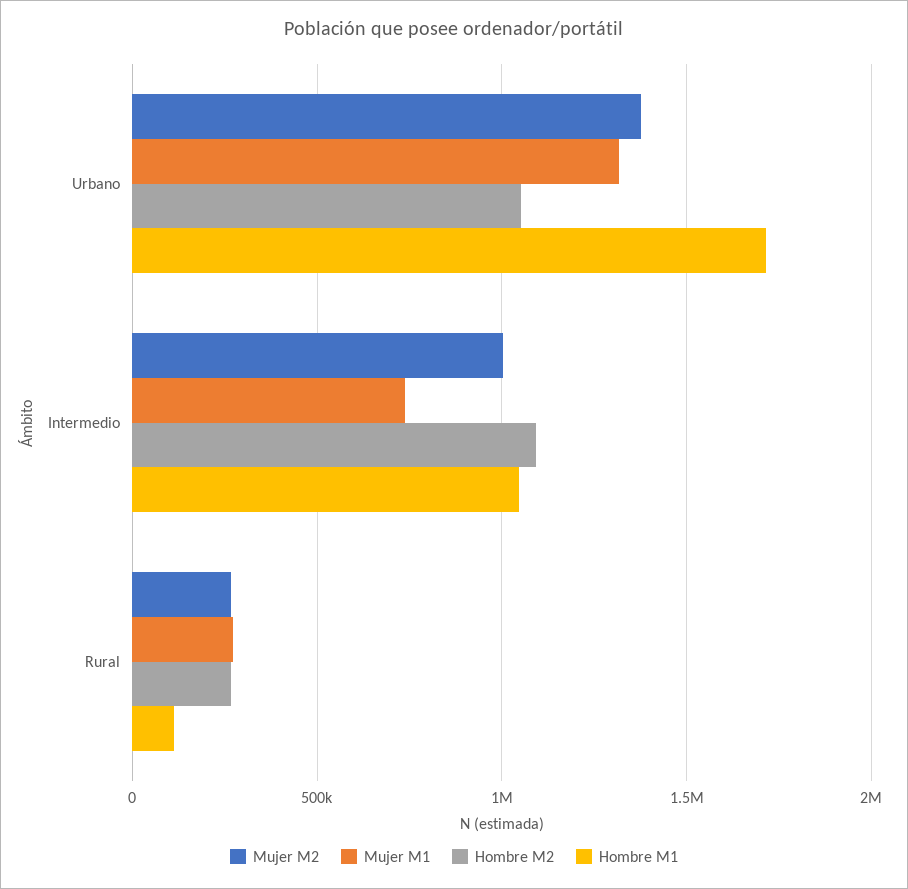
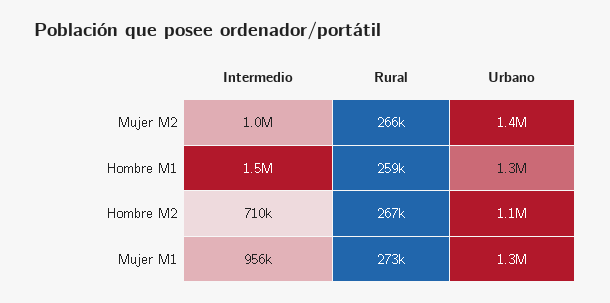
  {
    "Mujer M2": {
      "Urbano": 1400000,
      "Intermedio": 1000000,
      "Rural": 266000
    },
    "Mujer M1": {
      "Urbano": 1300000,
-     "Intermedio": 750000,
+     "Intermedio": 956000,
      "Rural": 273000
    },
    "Hombre M2": {
      "Urbano": 1100000,
-     "Intermedio": 1100000,
+     "Intermedio": 710000,
      "Rural": 267000
    },
    "Hombre M1": {
-     "Urbano": 1700000,
+     "Urbano": 1300000,
-     "Intermedio": 1050000,
+     "Intermedio": 1500000,
-     "Rural": 100000
+     "Rural": 259000
    }
  }

